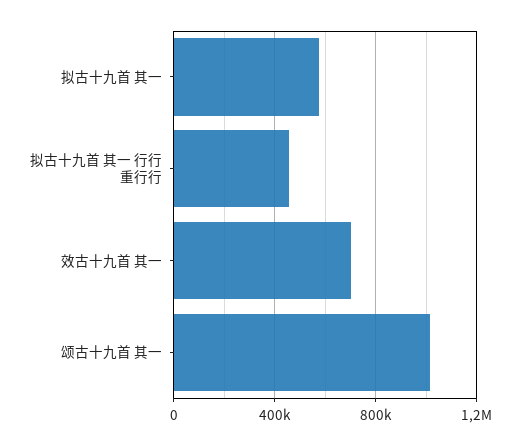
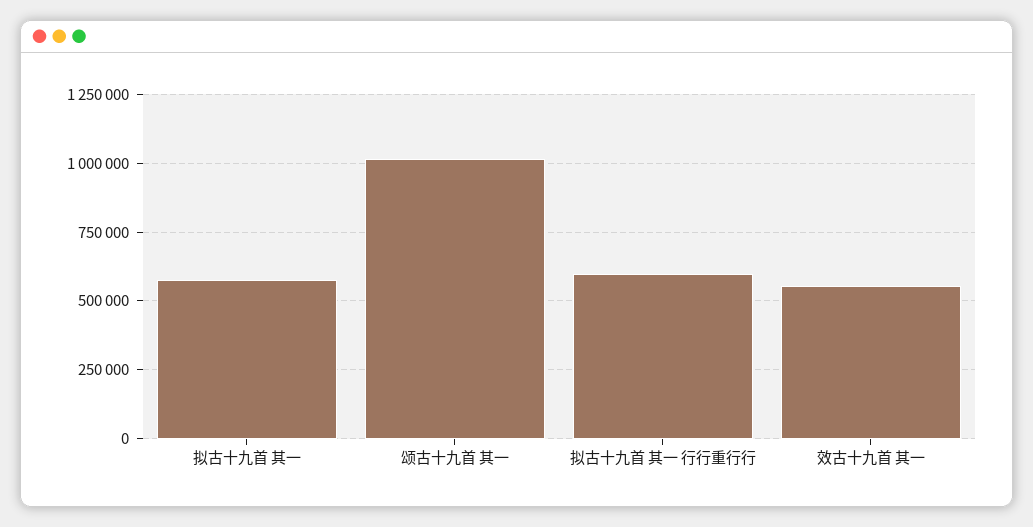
  {
    "拟古十九首 其一": 575000,
-   "拟古十九首 其一 行行重行行": 450000,
+   "拟古十九首 其一 行行重行行": 600000,
-   "效古十九首 其一": 700000,
+   "效古十九首 其一": 550000,
    "颂古十九首 其一": 1025000
  }

